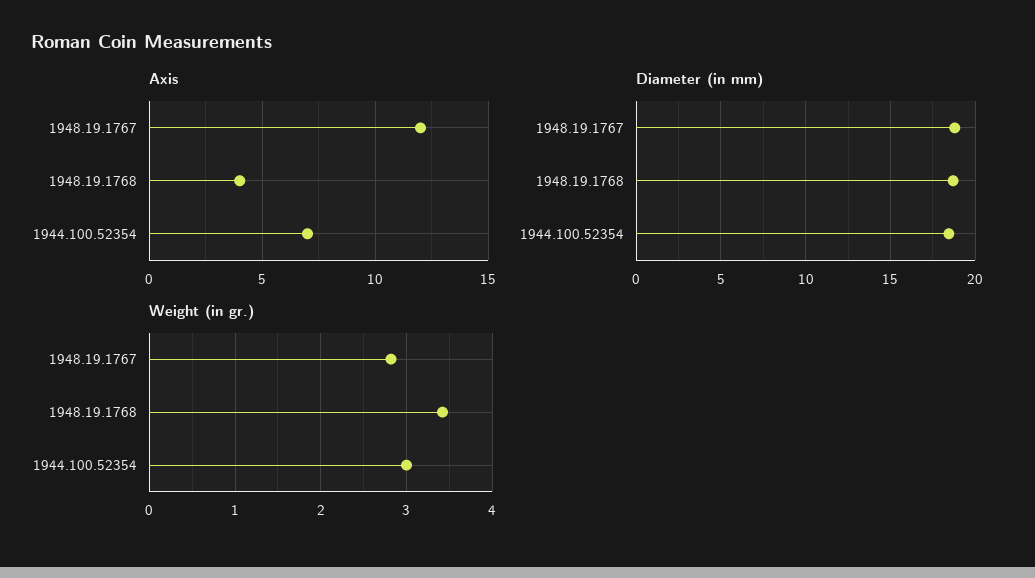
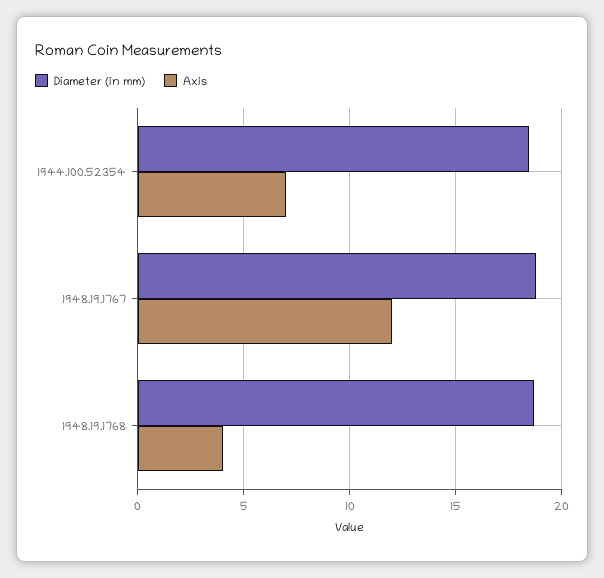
  {
    "Axis": {
      "1948.19.1767": 12,
      "1948.19.1768": 4,
      "1944.100.52354": 7
    },
    "Diameter (in mm)": {
      "1948.19.1767": 19,
      "1948.19.1768": 18.5,
      "1944.100.52354": 18.5
-   },
+   }
-   "Weight (in gr.)": {
-     "1948.19.1767": 2.8,
-     "1948.19.1768": 3.4,
-     "1944.100.52354": 3
-   }
  }

